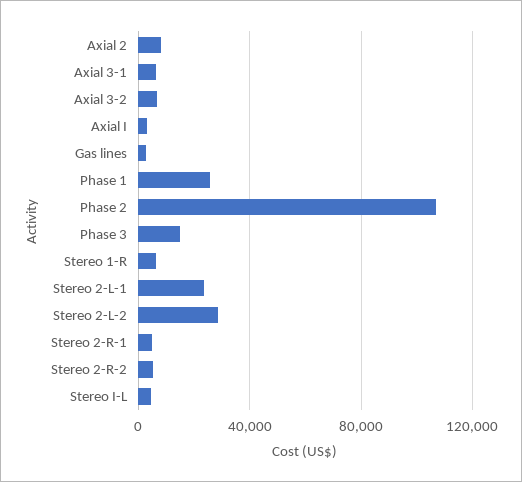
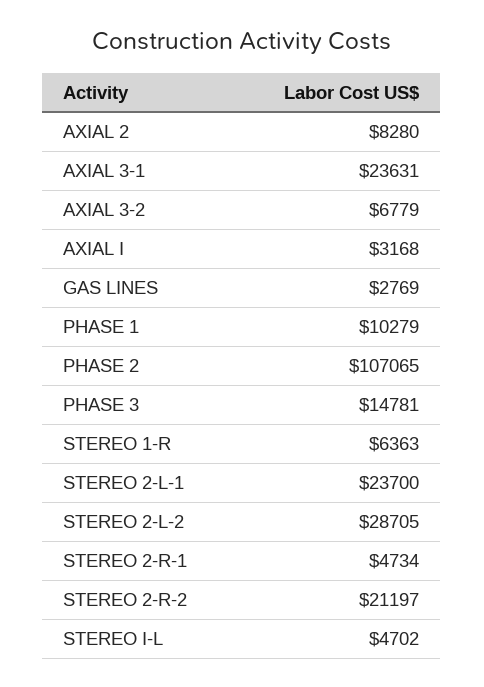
  {
    "Axial 2": 8280,
-   "Axial 3-1": 5000,
+   "Axial 3-1": 23631,
    "Axial 3-2": 6779,
    "Axial I": 3168,
    "Gas lines": 2769,
-   "Phase 1": 25000,
+   "Phase 1": 10279,
    "Phase 2": 107065,
    "Phase 3": 14781,
    "Stereo 1-R": 6363,
    "Stereo 2-L-1": 23700,
    "Stereo 2-L-2": 28705,
    "Stereo 2-R-1": 4734,
-   "Stereo 2-R-2": 5000,
+   "Stereo 2-R-2": 21197,
    "Stereo I-L": 4702
  }

